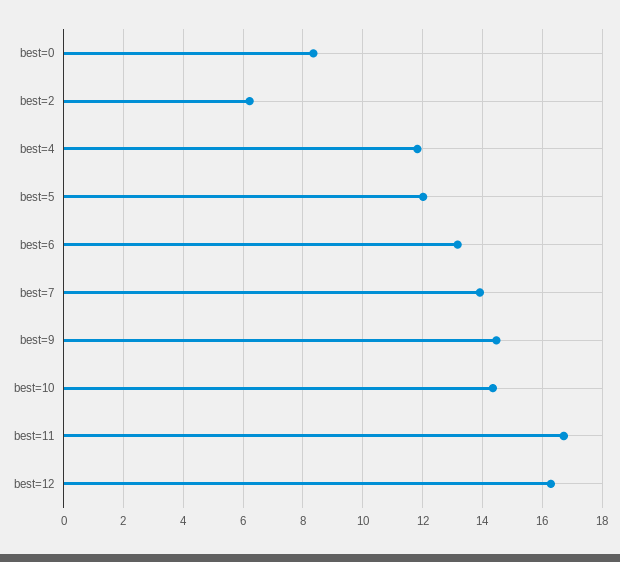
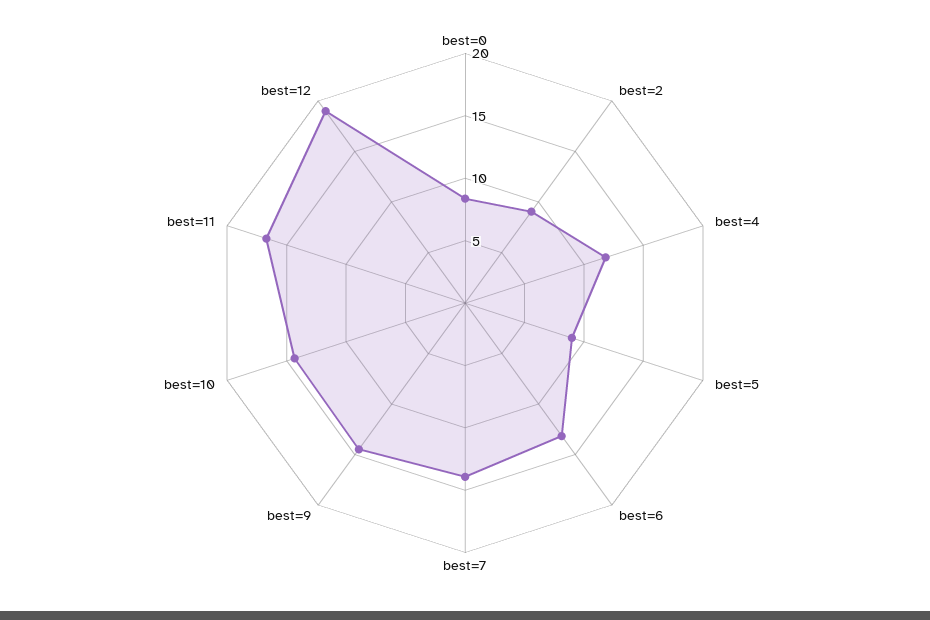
  {
    "best=0": 8.25,
-   "best=2": 6.25,
+   "best=2": 9,
    "best=4": 11.75,
-   "best=5": 12,
+   "best=5": 9,
    "best=6": 13.25,
    "best=7": 14,
    "best=9": 14.5,
    "best=10": 14.25,
    "best=11": 16.75,
-   "best=12": 16.25
+   "best=12": 19
  }

